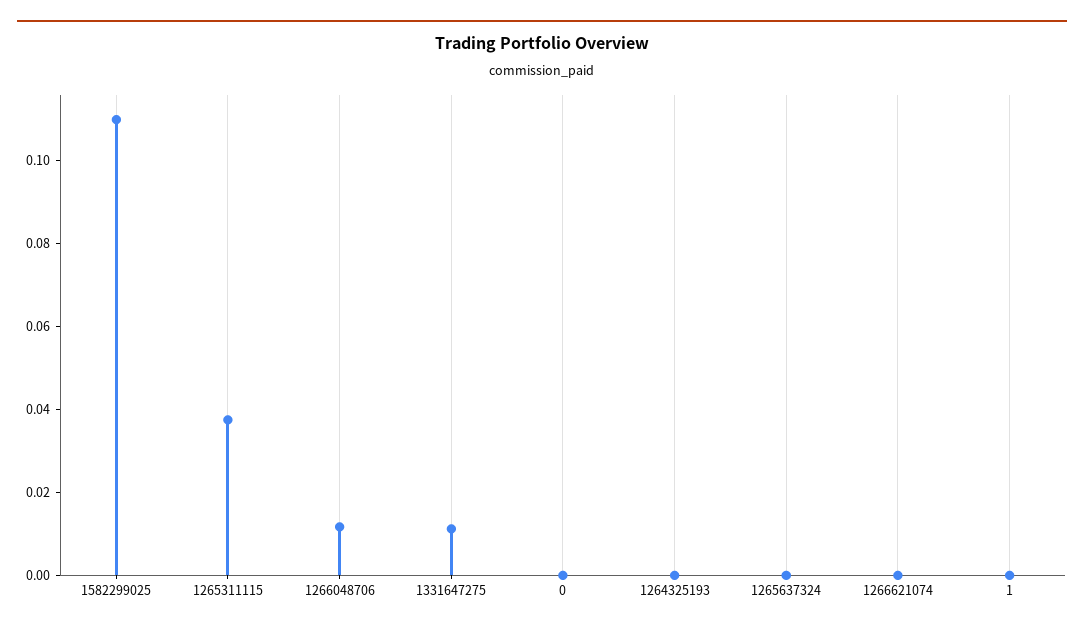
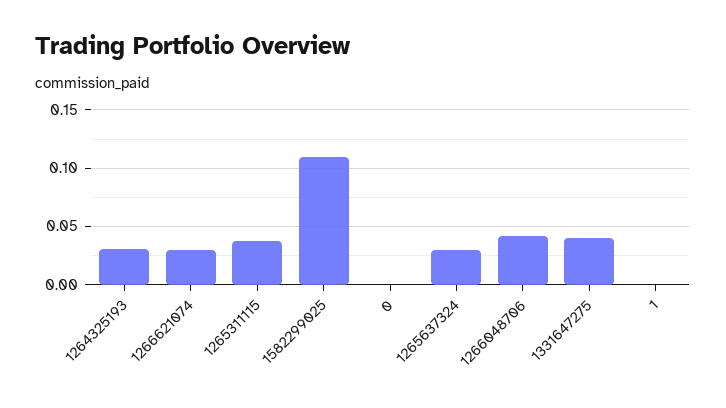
  {
    "1582299025": 0.11,
    "1265311115": 0.04,
-   "1266048706": 0.01,
+   "1266048706": 0.04,
-   "1331647275": 0.01,
+   "1331647275": 0.04,
    "0": 0,
-   "1264325193": 0,
+   "1264325193": 0.03,
-   "1265637324": 0,
+   "1265637324": 0.03,
-   "1266621074": 0,
+   "1266621074": 0.03,
    "1": 0
  }

